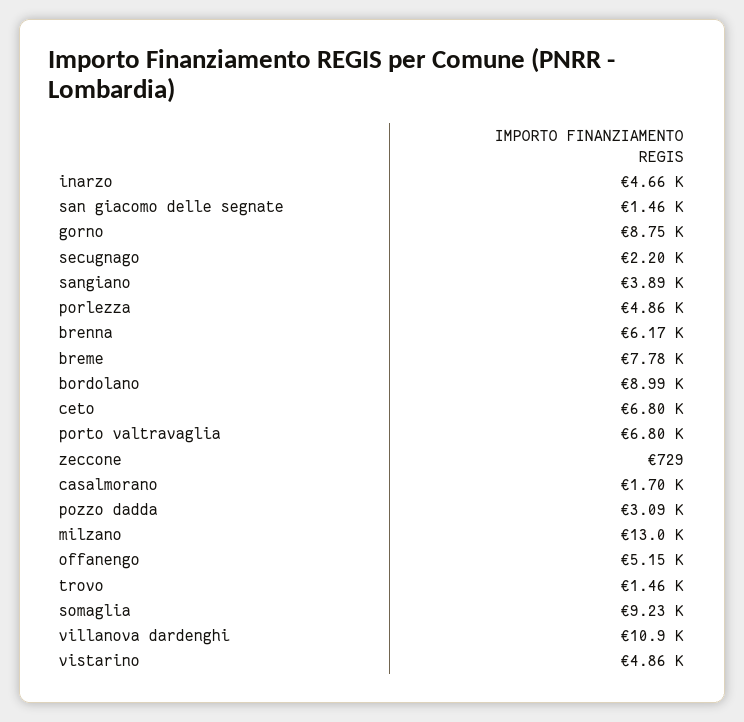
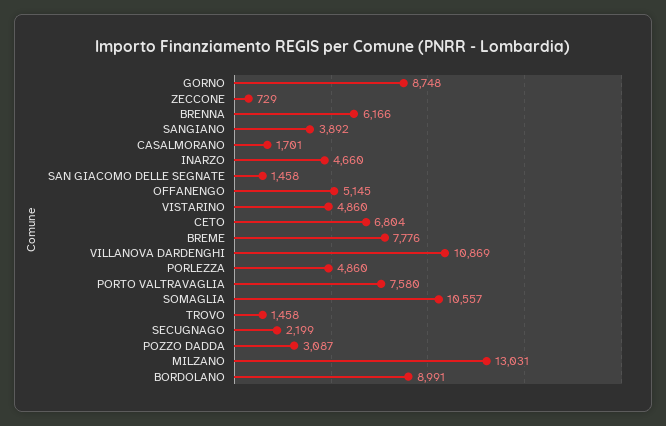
  {
    "inarzo": 4660,
    "san giacomo delle segnate": 1458,
    "gorno": 8748,
    "secugnago": 2199,
    "sangiano": 3892,
    "porlezza": 4860,
    "brenna": 6166,
    "breme": 7776,
    "bordolano": 8991,
    "ceto": 6804,
-   "porto valtravaglia": 6800,
+   "porto valtravaglia": 7580,
    "zeccone": 729,
    "casalmorano": 1701,
    "pozzo dadda": 3087,
    "milzano": 13031,
    "offanengo": 5145,
    "trovo": 1458,
-   "somaglia": 9230,
+   "somaglia": 10557,
    "villanova dardenghi": 10869,
    "vistarino": 4860
  }

